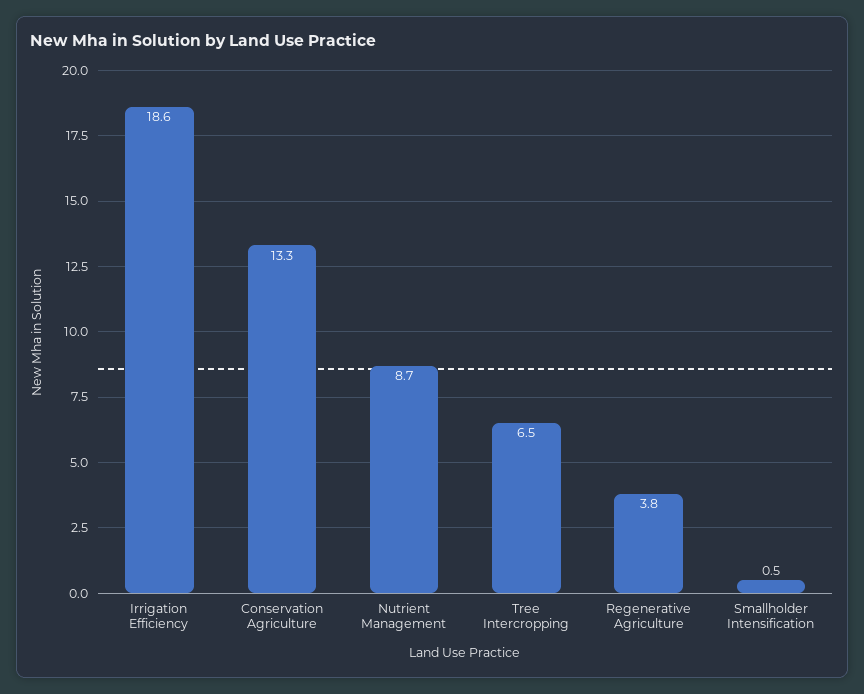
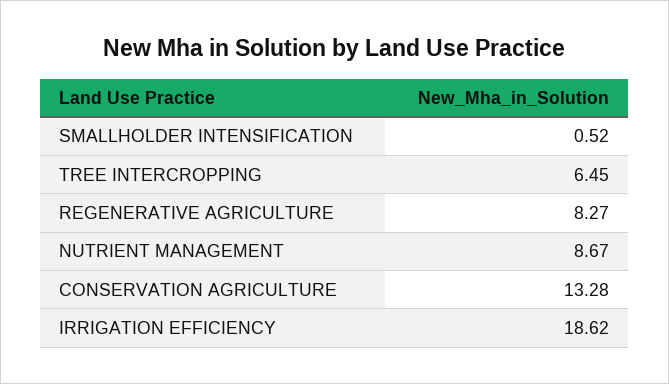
  {
    "Irrigation Efficiency": 18.62,
    "Conservation Agriculture": 13.28,
    "Nutrient Management": 8.67,
    "Tree Intercropping": 6.45,
-   "Regenerative Agriculture": 3.8,
+   "Regenerative Agriculture": 8.27,
    "Smallholder Intensification": 0.52
  }

